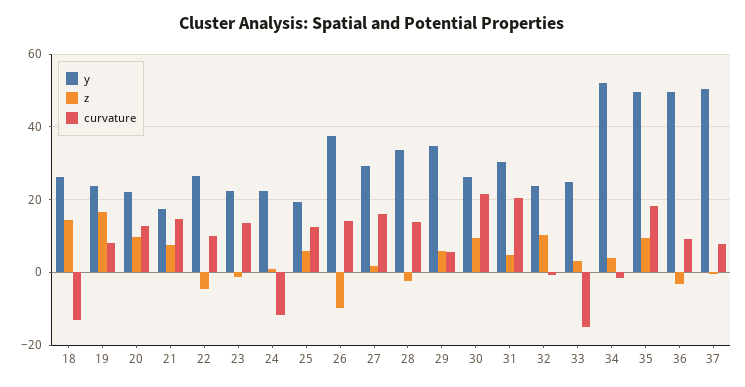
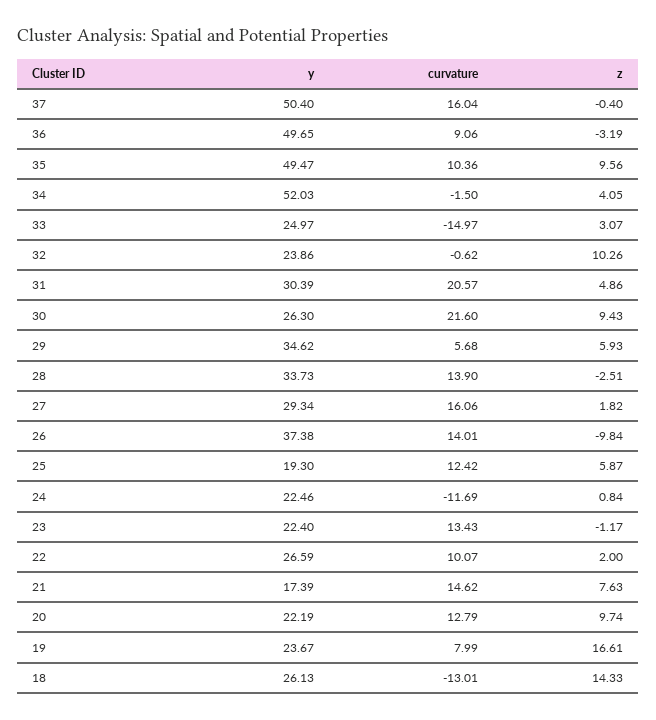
  {
    "y": {
      "18": 26.13,
      "19": 23.67,
      "20": 22.19,
      "21": 17.39,
      "22": 26.59,
      "23": 22.4,
      "24": 22.46,
      "25": 19.3,
      "26": 37.38,
      "27": 29.34,
      "28": 33.73,
      "29": 34.62,
      "30": 26.3,
      "31": 30.39,
      "32": 23.86,
      "33": 24.97,
      "34": 52.03,
      "35": 49.47,
      "36": 49.65,
      "37": 50.4
    },
    "z": {
      "18": 14.33,
      "19": 16.61,
      "20": 9.74,
      "21": 7.63,
-     "22": -4,
+     "22": 2,
      "23": -1.17,
      "24": 0.84,
      "25": 5.87,
      "26": -9.84,
      "27": 1.82,
      "28": -2.51,
      "29": 5.93,
      "30": 9.43,
      "31": 4.86,
      "32": 10.26,
      "33": 3.07,
      "34": 4.05,
      "35": 9.56,
      "36": -3.19,
      "37": -0.4
    },
    "curvature": {
      "18": -13.01,
      "19": 7.99,
      "20": 12.79,
      "21": 14.62,
      "22": 10.07,
      "23": 13.43,
      "24": -11.69,
      "25": 12.42,
      "26": 14.01,
      "27": 16.06,
      "28": 13.9,
      "29": 5.68,
      "30": 21.6,
      "31": 20.57,
      "32": -0.62,
      "33": -14.97,
      "34": -1.5,
-     "35": 18,
+     "35": 10.36,
      "36": 9.06,
-     "37": 8
+     "37": 16.04
    }
  }

